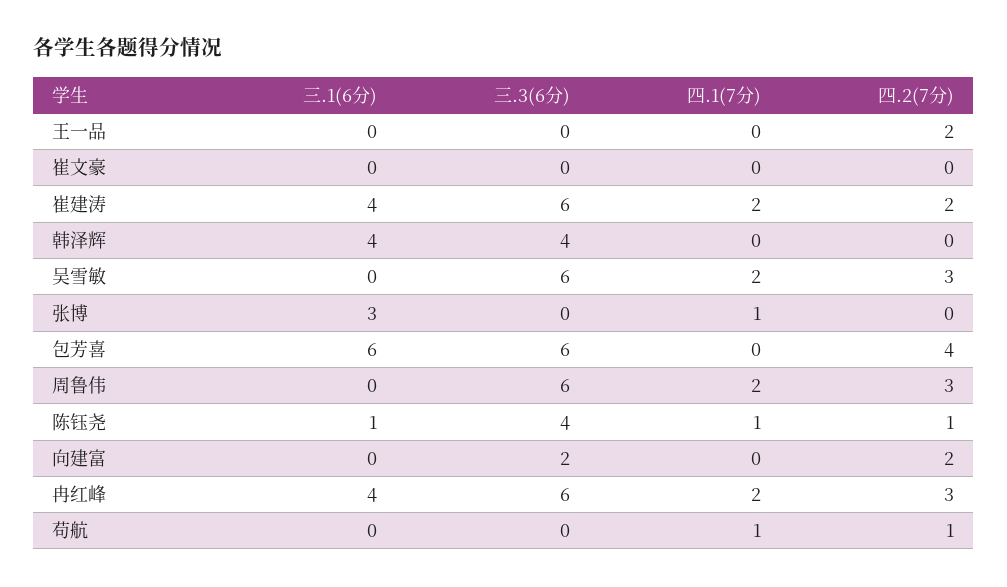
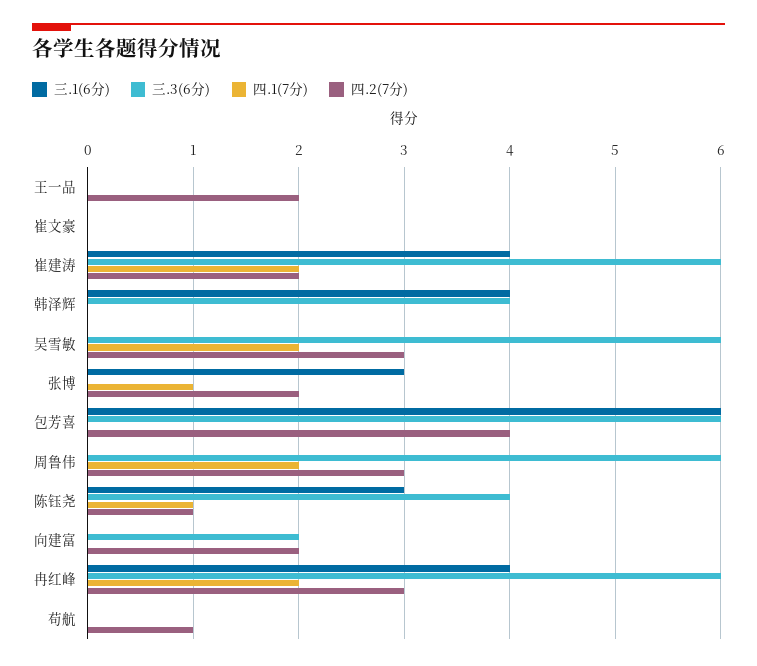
  {
    "三.1(6分)": {
      "王一品": 0,
      "崔文豪": 0,
      "崔建涛": 4,
      "韩泽辉": 4,
      "吴雪敏": 0,
      "张博": 3,
      "包芳喜": 6,
      "周鲁伟": 0,
-     "陈钰尧": 1,
+     "陈钰尧": 3,
      "向建富": 0,
      "冉红峰": 4,
      "苟航": 0
    },
    "三.3(6分)": {
      "王一品": 0,
      "崔文豪": 0,
      "崔建涛": 6,
      "韩泽辉": 4,
      "吴雪敏": 6,
      "张博": 0,
      "包芳喜": 6,
      "周鲁伟": 6,
      "陈钰尧": 4,
      "向建富": 2,
      "冉红峰": 6,
      "苟航": 0
    },
    "四.1(7分)": {
      "王一品": 0,
      "崔文豪": 0,
      "崔建涛": 2,
      "韩泽辉": 0,
      "吴雪敏": 2,
      "张博": 1,
      "包芳喜": 0,
      "周鲁伟": 2,
      "陈钰尧": 1,
      "向建富": 0,
      "冉红峰": 2,
-     "苟航": 1
+     "苟航": 0
    },
    "四.2(7分)": {
      "王一品": 2,
      "崔文豪": 0,
      "崔建涛": 2,
      "韩泽辉": 0,
      "吴雪敏": 3,
-     "张博": 0,
+     "张博": 2,
      "包芳喜": 4,
      "周鲁伟": 3,
      "陈钰尧": 1,
      "向建富": 2,
      "冉红峰": 3,
      "苟航": 1
    }
  }

